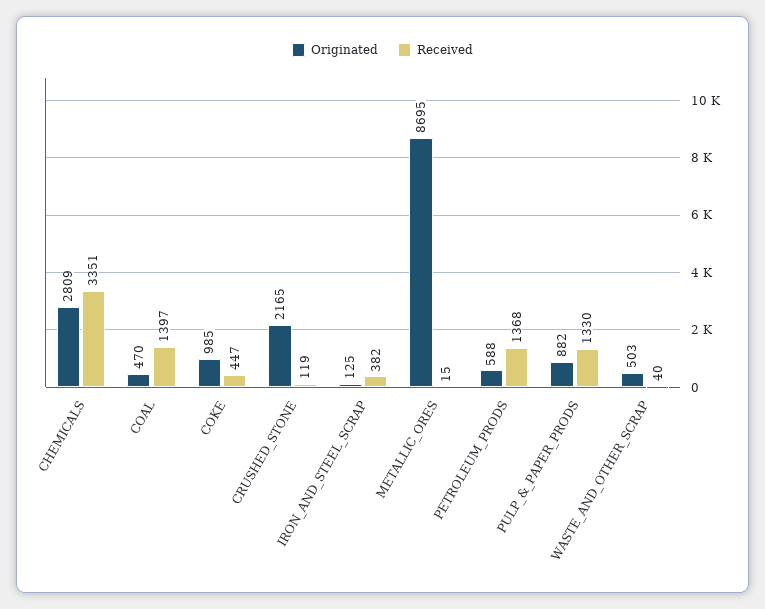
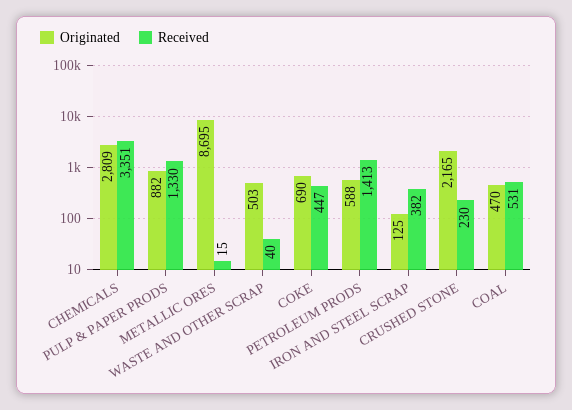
  {
    "Originated": {
      "CHEMICALS": 2809,
      "COAL": 470,
-     "COKE": 985,
+     "COKE": 690,
      "CRUSHED_STONE": 2165,
      "IRON_AND_STEEL_SCRAP": 125,
      "METALLIC_ORES": 8695,
      "PETROLEUM_PRODS": 588,
      "PULP_&_PAPER_PRODS": 882,
      "WASTE_AND_OTHER_SCRAP": 503
    },
    "Received": {
      "CHEMICALS": 3351,
-     "COAL": 1397,
+     "COAL": 531,
      "COKE": 447,
-     "CRUSHED_STONE": 119,
+     "CRUSHED_STONE": 230,
      "IRON_AND_STEEL_SCRAP": 382,
      "METALLIC_ORES": 15,
-     "PETROLEUM_PRODS": 1368,
+     "PETROLEUM_PRODS": 1413,
      "PULP_&_PAPER_PRODS": 1330,
      "WASTE_AND_OTHER_SCRAP": 40
    }
  }

